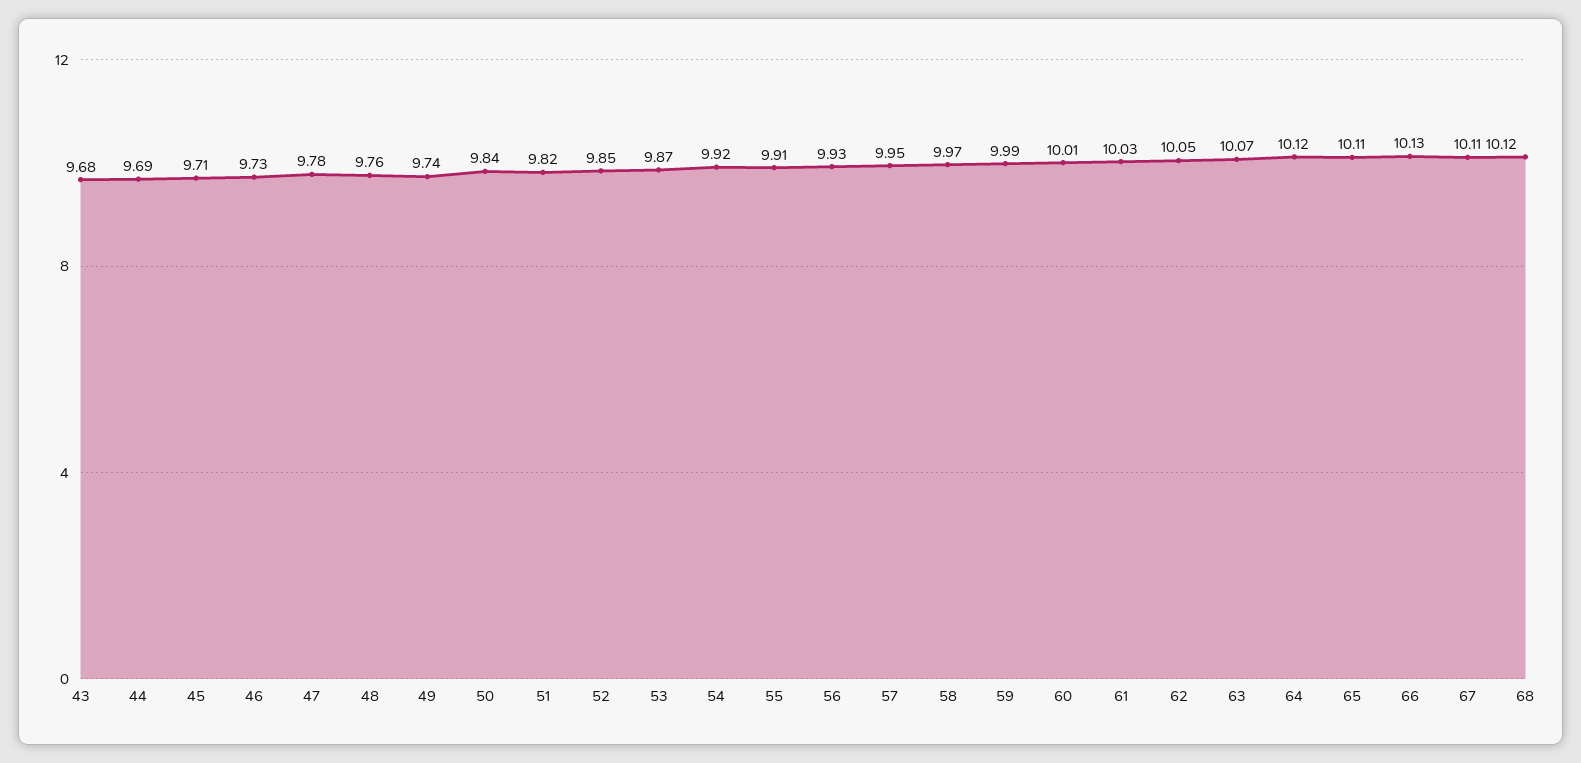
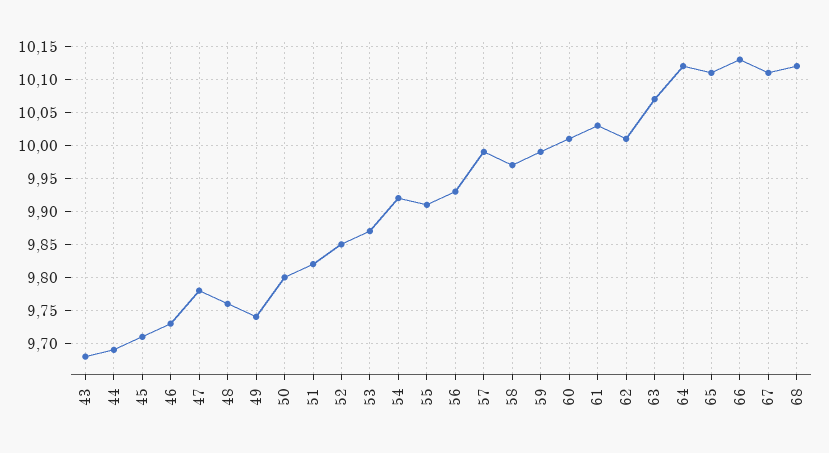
  {
    "43": 9.68,
    "44": 9.69,
    "45": 9.71,
    "46": 9.73,
    "47": 9.78,
    "48": 9.76,
    "49": 9.74,
-   "50": 9.84,
+   "50": 9.8,
    "51": 9.82,
    "52": 9.85,
    "53": 9.87,
    "54": 9.92,
    "55": 9.91,
    "56": 9.93,
-   "57": 9.95,
+   "57": 9.99,
    "58": 9.97,
    "59": 9.99,
    "60": 10.01,
    "61": 10.03,
-   "62": 10.05,
+   "62": 10.01,
    "63": 10.07,
    "64": 10.12,
    "65": 10.11,
    "66": 10.13,
    "67": 10.11,
    "68": 10.12
  }

